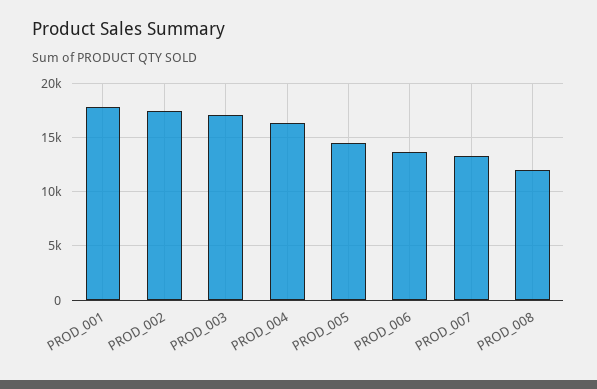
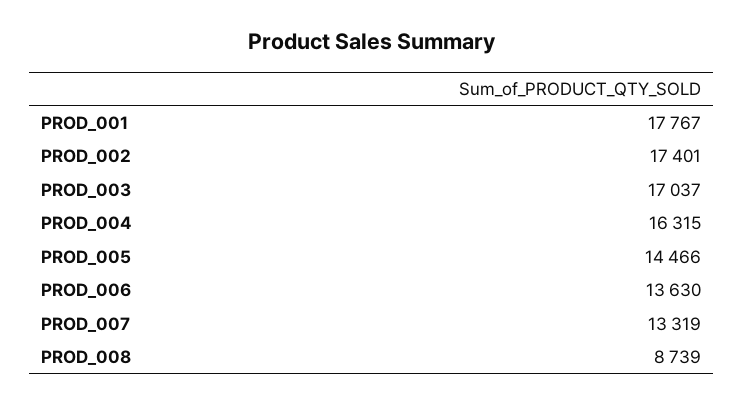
  {
    "PROD_001": 17767,
    "PROD_002": 17401,
    "PROD_003": 17037,
    "PROD_004": 16315,
    "PROD_005": 14466,
    "PROD_006": 13630,
    "PROD_007": 13319,
-   "PROD_008": 12000
+   "PROD_008": 8739
  }

